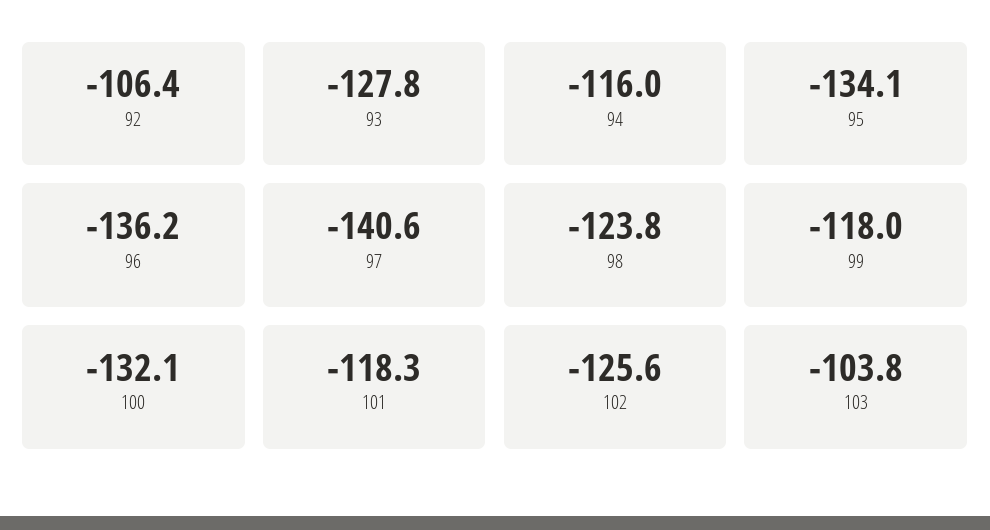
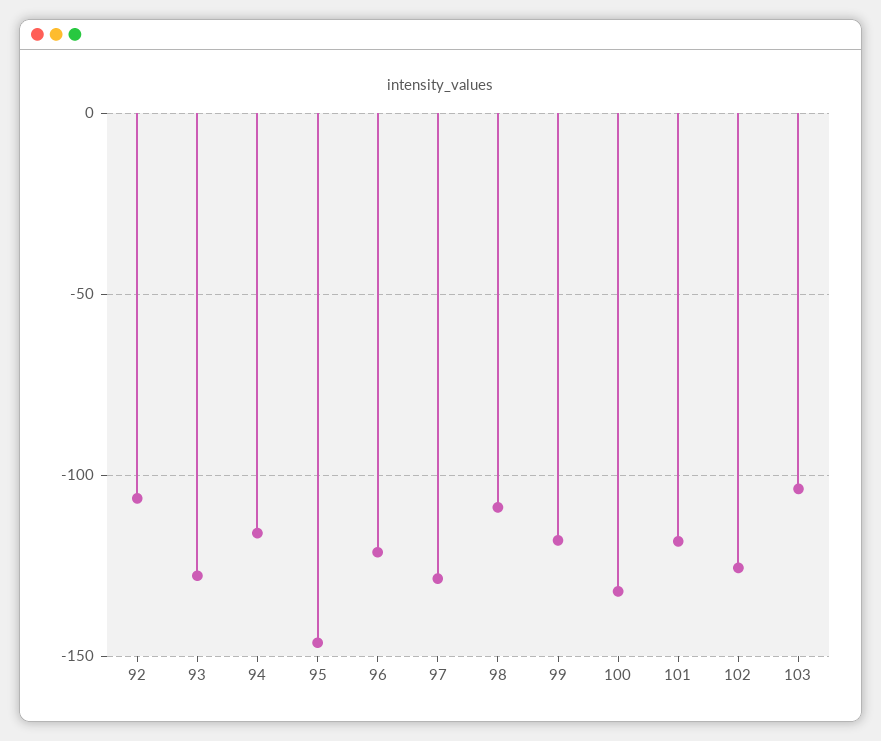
  {
    "92": -106.4,
    "93": -127.8,
    "94": -116,
-   "95": -134.1,
+   "95": -145,
-   "96": -136.2,
+   "96": -120,
-   "97": -140.6,
+   "97": -130,
-   "98": -123.8,
+   "98": -110,
    "99": -118,
    "100": -132.1,
    "101": -118.3,
    "102": -125.6,
    "103": -103.8
  }

